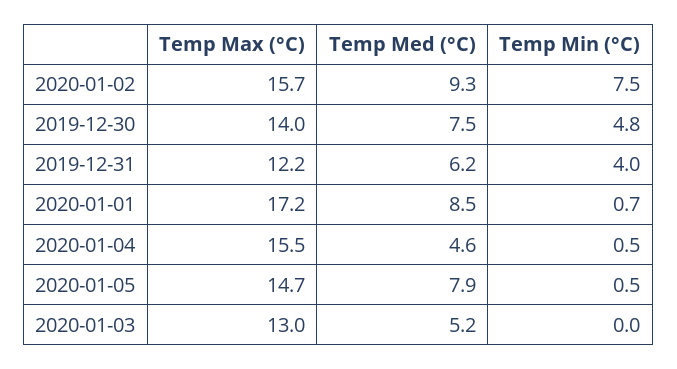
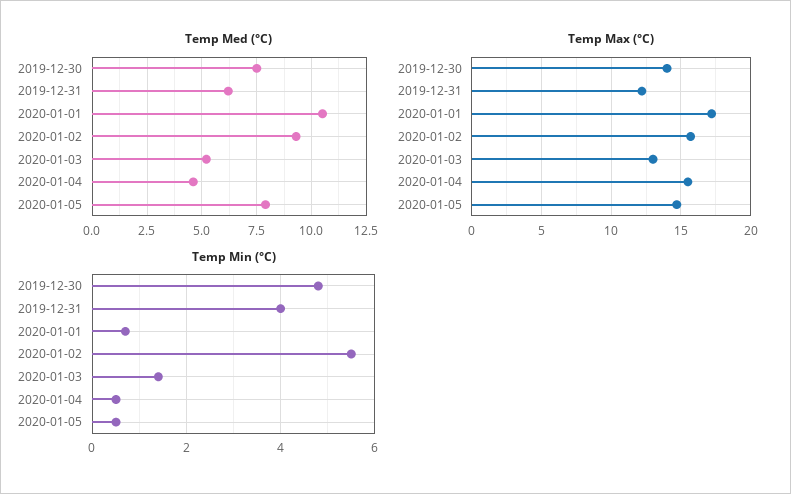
  {
    "Temp Max (°C)": {
      "2020-01-02": 15.7,
      "2019-12-30": 14,
      "2019-12-31": 12.2,
      "2020-01-01": 17.2,
      "2020-01-04": 15.5,
      "2020-01-05": 14.7,
      "2020-01-03": 13
    },
    "Temp Med (°C)": {
      "2020-01-02": 9.3,
      "2019-12-30": 7.5,
      "2019-12-31": 6.2,
-     "2020-01-01": 8.5,
+     "2020-01-01": 10.5,
      "2020-01-04": 4.6,
      "2020-01-05": 7.9,
      "2020-01-03": 5.2
    },
    "Temp Min (°C)": {
-     "2020-01-02": 7.5,
+     "2020-01-02": 5.5,
      "2019-12-30": 4.8,
      "2019-12-31": 4,
      "2020-01-01": 0.7,
      "2020-01-04": 0.5,
      "2020-01-05": 0.5,
-     "2020-01-03": 0
+     "2020-01-03": 1.5
    }
  }

